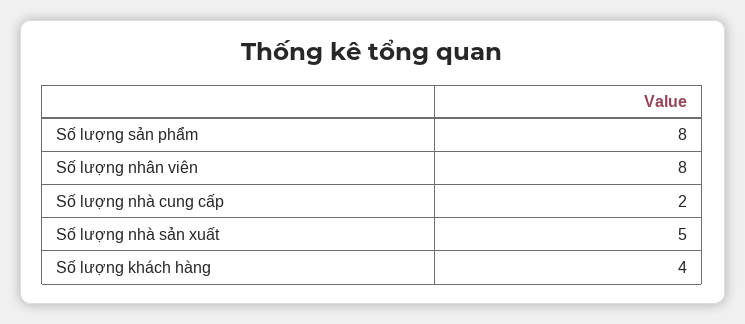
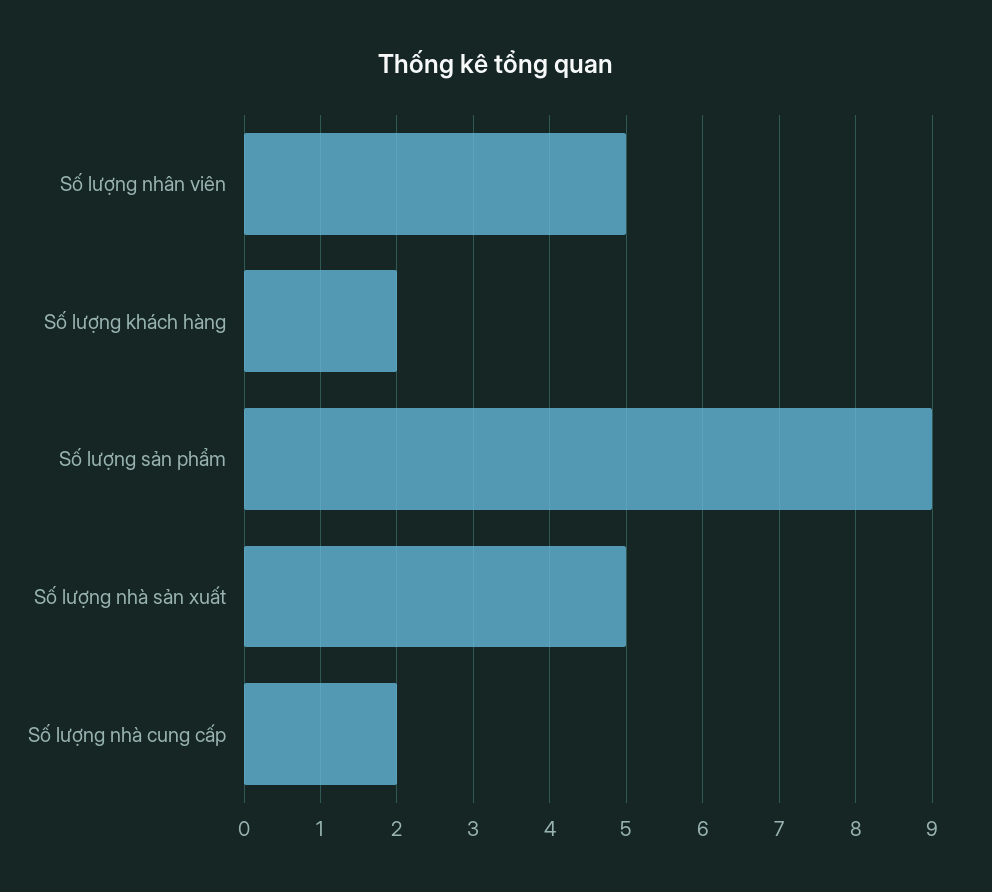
  {
-   "Số lượng sản phẩm": 8,
+   "Số lượng sản phẩm": 9,
-   "Số lượng nhân viên": 8,
+   "Số lượng nhân viên": 5,
    "Số lượng nhà cung cấp": 2,
    "Số lượng nhà sản xuất": 5,
-   "Số lượng khách hàng": 4
+   "Số lượng khách hàng": 2
  }

